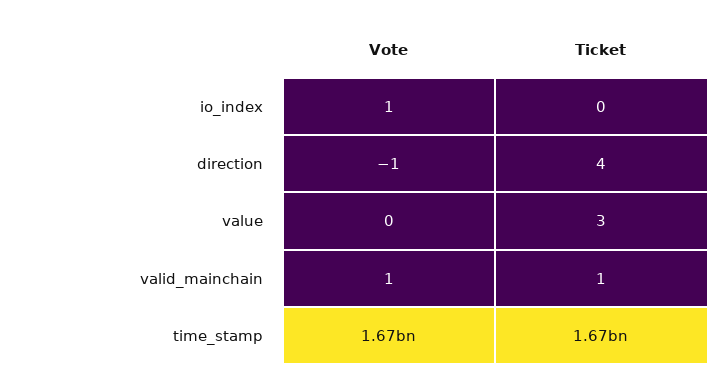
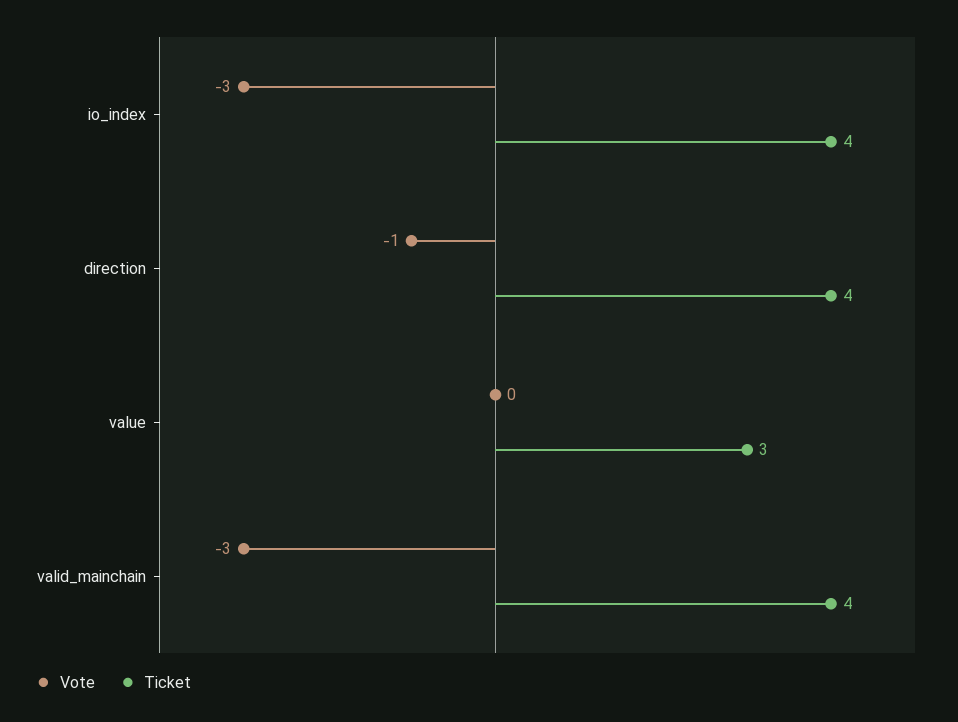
  {
    "Vote": {
-     "io_index": 1,
+     "io_index": -3,
      "direction": -1,
      "value": 0,
-     "valid_mainchain": 1,
+     "valid_mainchain": -3
-     "time_stamp": 1670000000
    },
    "Ticket": {
-     "io_index": 0,
+     "io_index": 4,
      "direction": 4,
      "value": 3,
-     "valid_mainchain": 1,
+     "valid_mainchain": 4
-     "time_stamp": 1670000000
    }
  }

